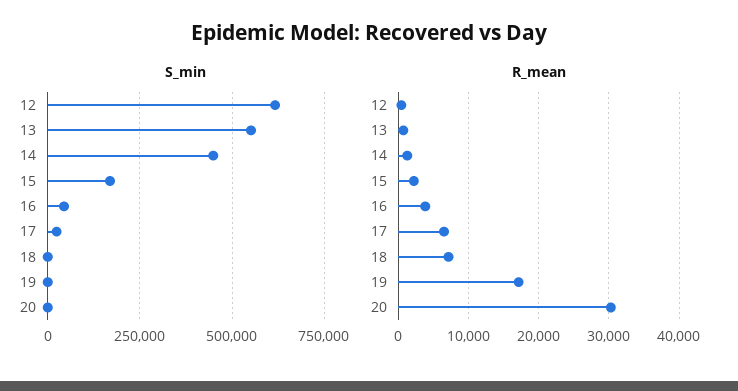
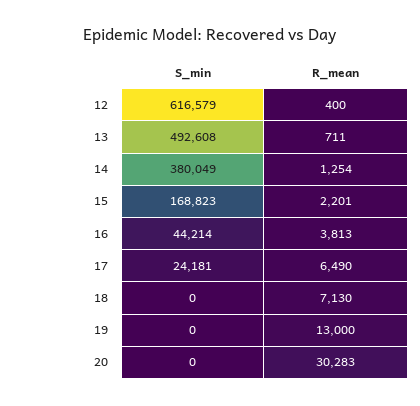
  {
    "S_min": {
      "12": 616579,
-     "13": 550000,
+     "13": 492608,
-     "14": 450000,
+     "14": 380049,
      "15": 168823,
      "16": 44214,
      "17": 24181,
      "18": 0,
      "19": 0,
      "20": 0
    },
    "R_mean": {
      "12": 400,
      "13": 711,
      "14": 1254,
      "15": 2201,
      "16": 3813,
      "17": 6490,
      "18": 7130,
-     "19": 17000,
+     "19": 13000,
      "20": 30283
    }
  }

